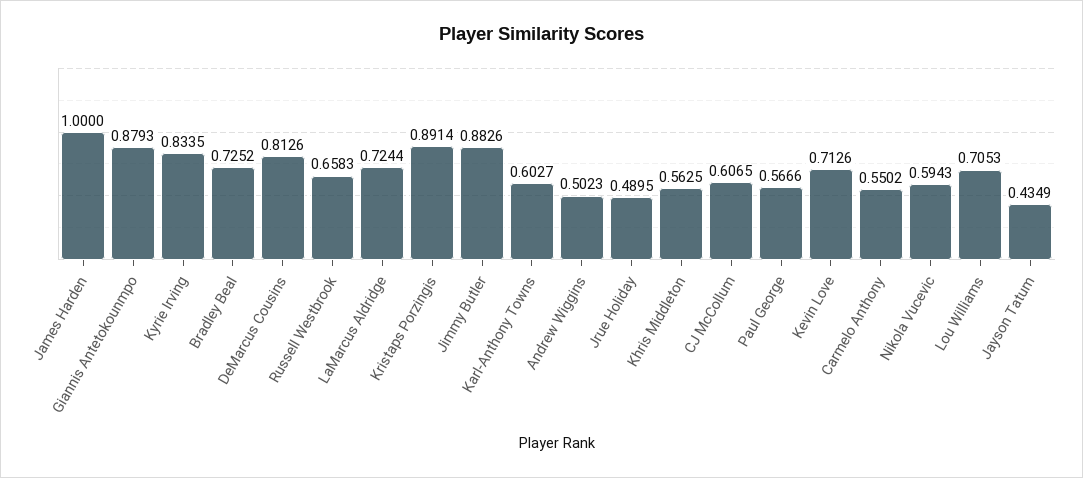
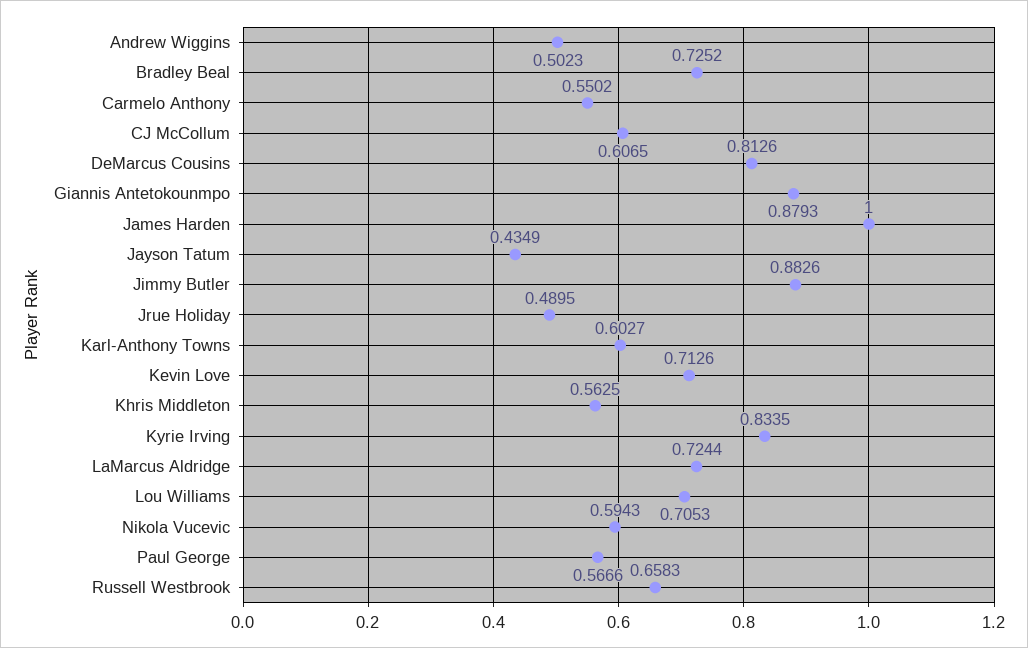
  {
    "James Harden": 1,
    "Giannis Antetokounmpo": 0.8793,
    "Kyrie Irving": 0.8335,
    "Bradley Beal": 0.7252,
    "DeMarcus Cousins": 0.8126,
    "Russell Westbrook": 0.6583,
    "LaMarcus Aldridge": 0.7244,
-   "Kristaps Porzingis": 0.8914,
    "Jimmy Butler": 0.8826,
    "Karl-Anthony Towns": 0.6027,
    "Andrew Wiggins": 0.5023,
    "Jrue Holiday": 0.4895,
    "Khris Middleton": 0.5625,
    "CJ McCollum": 0.6065,
    "Paul George": 0.5666,
    "Kevin Love": 0.7126,
    "Carmelo Anthony": 0.5502,
    "Nikola Vucevic": 0.5943,
    "Lou Williams": 0.7053,
    "Jayson Tatum": 0.4349
  }

